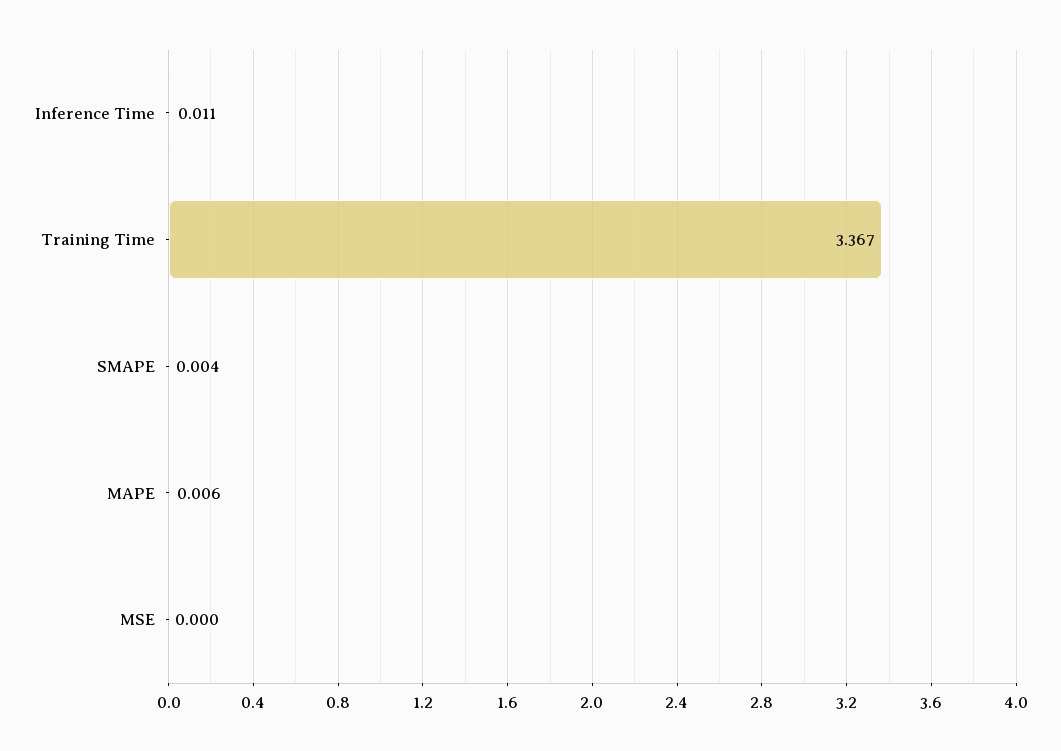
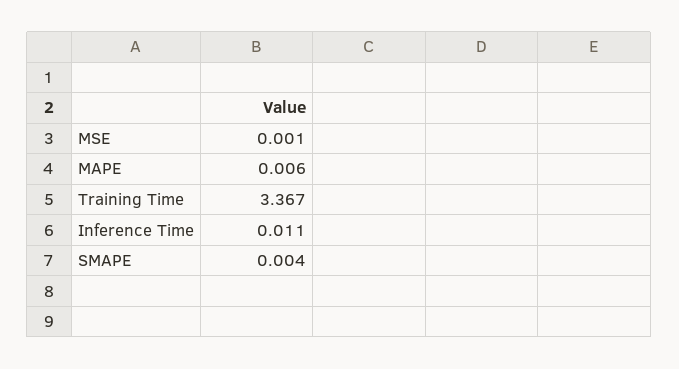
  {
    "Inference Time": 0.011,
    "Training Time": 3.367,
    "SMAPE": 0.004,
    "MAPE": 0.006,
-   "MSE": 0
+   "MSE": 0.001
  }

